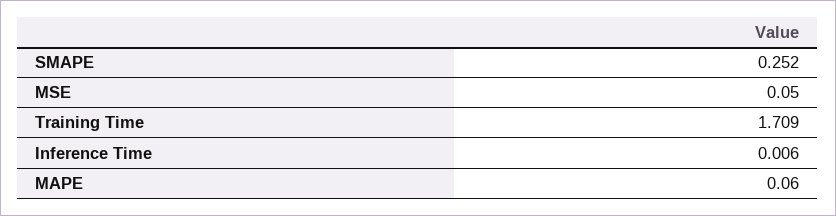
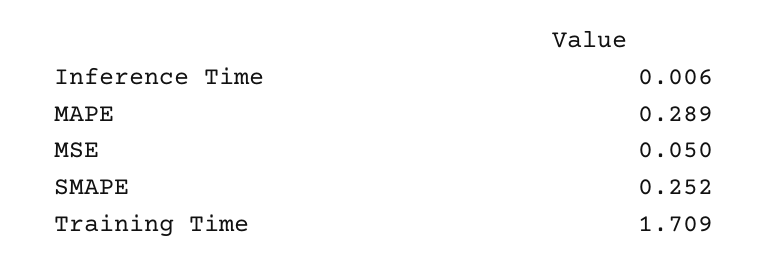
  {
    "SMAPE": 0.252,
    "MSE": 0.05,
    "Training Time": 1.709,
    "Inference Time": 0.006,
-   "MAPE": 0.06
+   "MAPE": 0.289
  }

